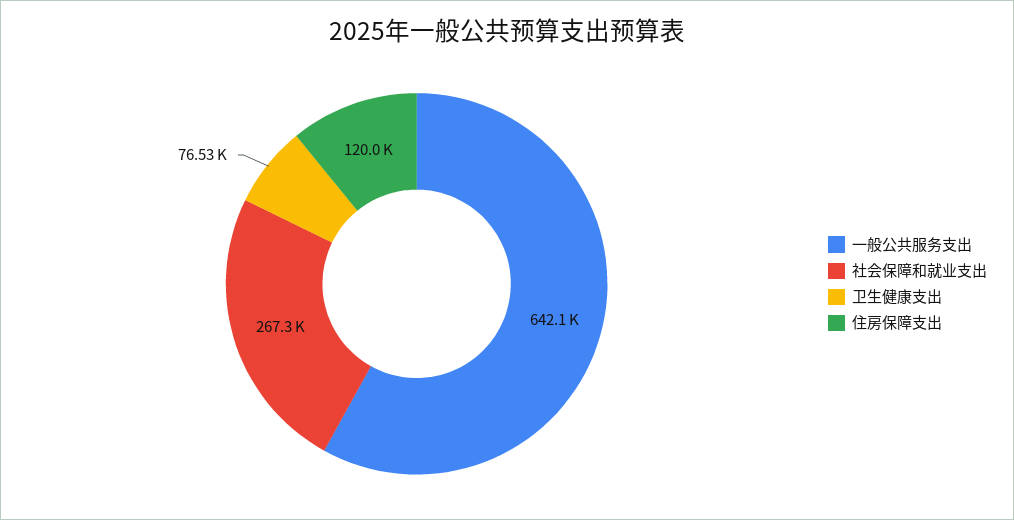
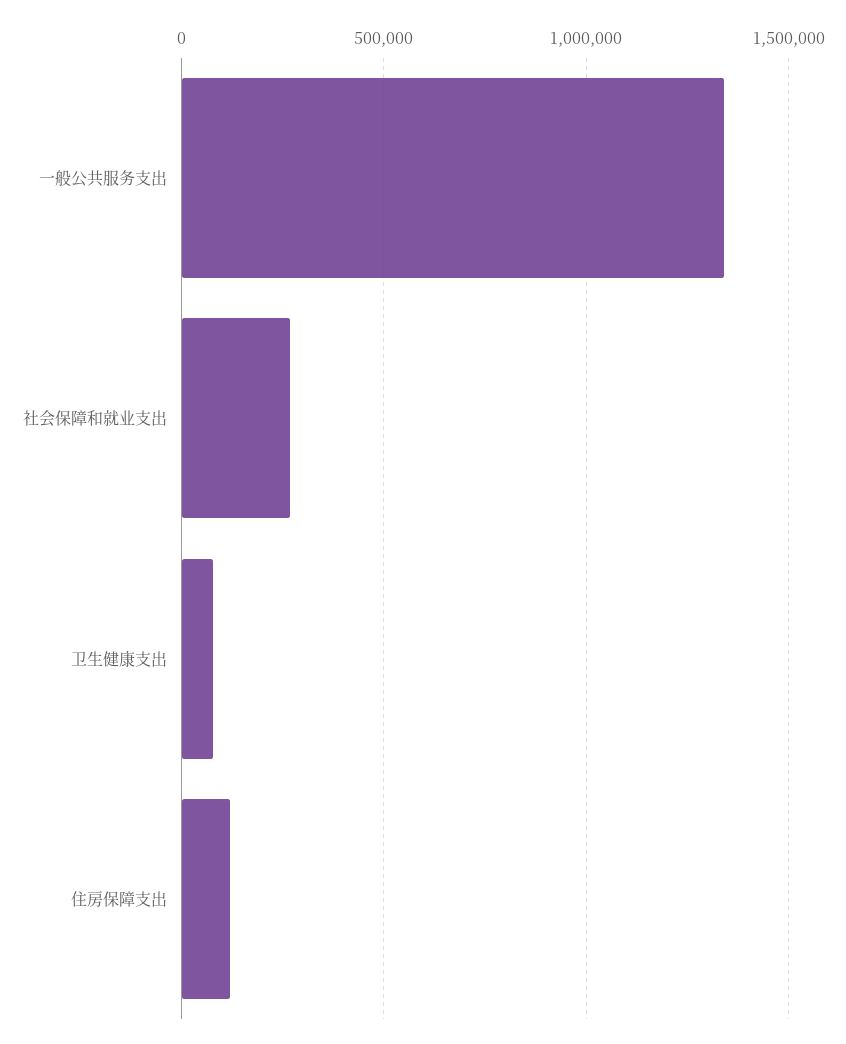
  {
-   "一般公共服务支出": 642100,
+   "一般公共服务支出": 1350000,
    "社会保障和就业支出": 267300,
    "卫生健康支出": 76530,
    "住房保障支出": 120000
  }

